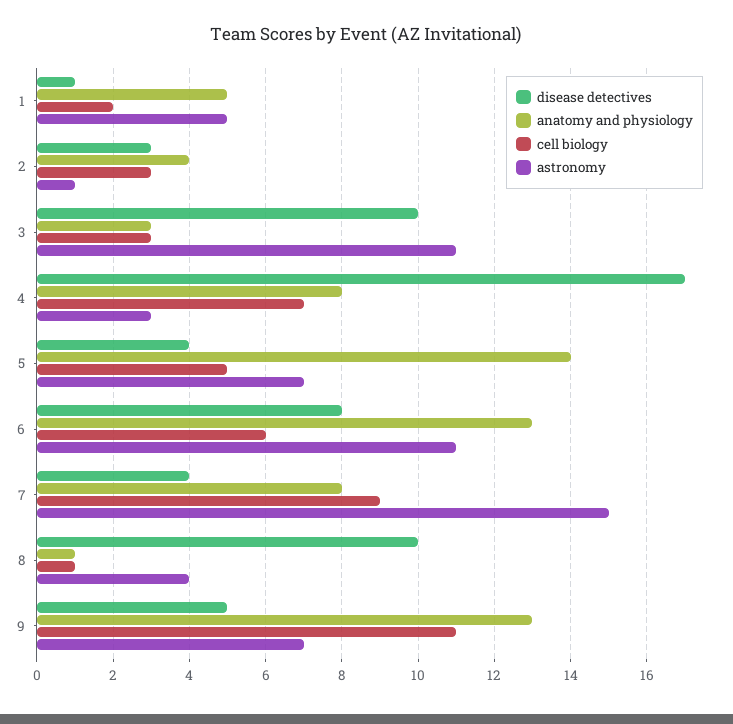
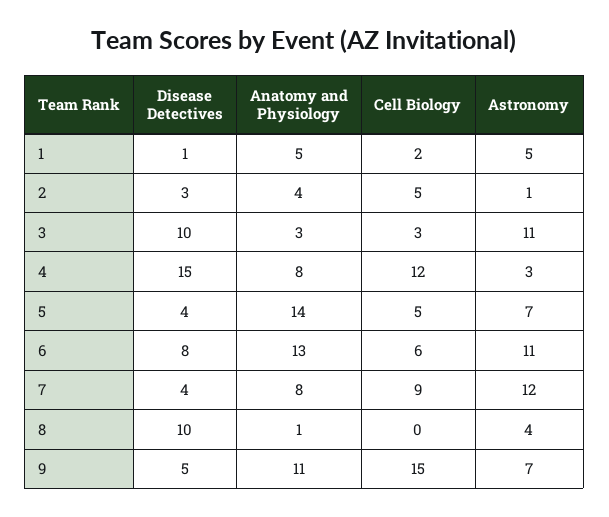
  {
    "disease detectives": {
      "1": 1,
      "2": 3,
      "3": 10,
-     "4": 17,
+     "4": 15,
      "5": 4,
      "6": 8,
      "7": 4,
      "8": 10,
      "9": 5
    },
    "anatomy and physiology": {
      "1": 5,
      "2": 4,
      "3": 3,
      "4": 8,
      "5": 14,
      "6": 13,
      "7": 8,
      "8": 1,
-     "9": 13
+     "9": 11
    },
    "cell biology": {
      "1": 2,
-     "2": 3,
+     "2": 5,
      "3": 3,
-     "4": 7,
+     "4": 12,
      "5": 5,
      "6": 6,
      "7": 9,
-     "8": 1,
+     "8": 0,
-     "9": 11
+     "9": 15
    },
    "astronomy": {
      "1": 5,
      "2": 1,
      "3": 11,
      "4": 3,
      "5": 7,
      "6": 11,
-     "7": 15,
+     "7": 12,
      "8": 4,
      "9": 7
    }
  }

